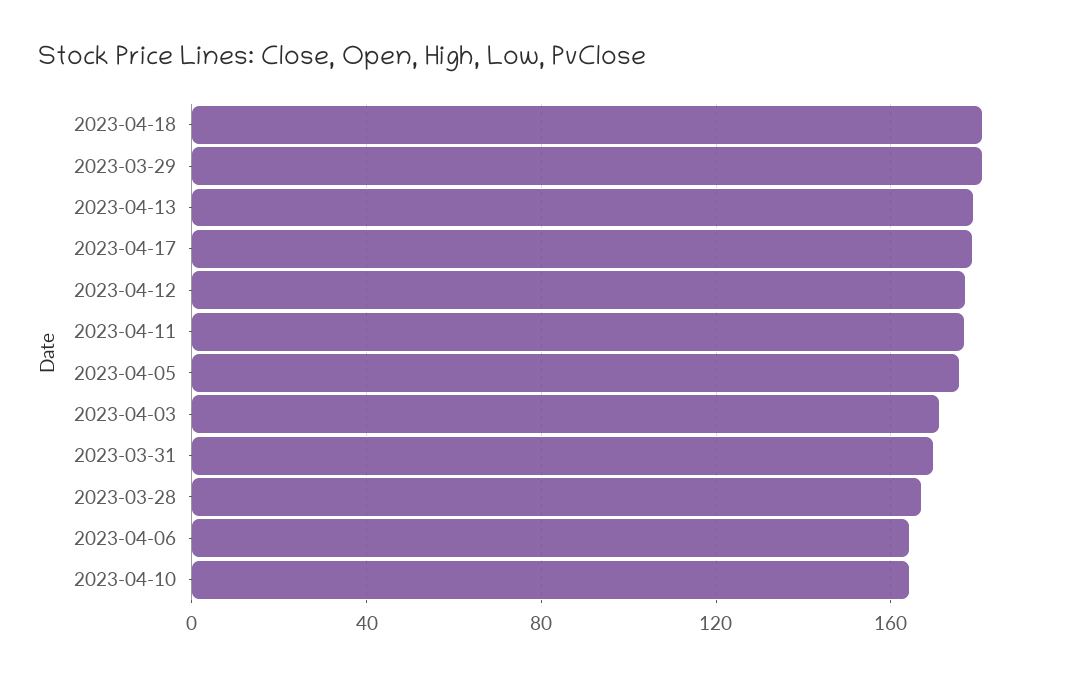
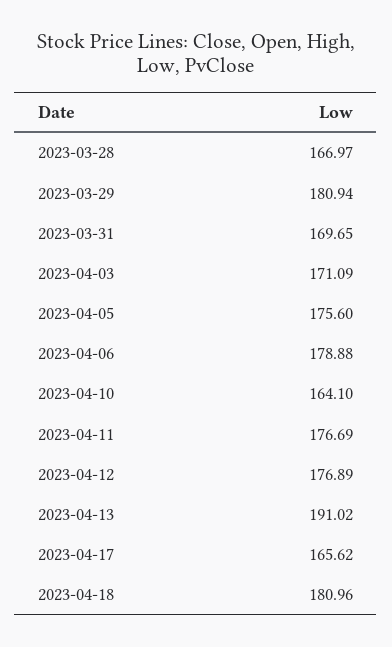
  {
    "2023-04-18": 180.96,
    "2023-03-29": 180.94,
-   "2023-04-13": 180,
+   "2023-04-13": 191.02,
-   "2023-04-17": 180,
+   "2023-04-17": 165.62,
    "2023-04-12": 176.89,
    "2023-04-11": 176.69,
    "2023-04-05": 175.6,
    "2023-04-03": 171.09,
    "2023-03-31": 169.65,
    "2023-03-28": 166.97,
-   "2023-04-06": 165,
+   "2023-04-06": 178.88,
    "2023-04-10": 164.1
  }

